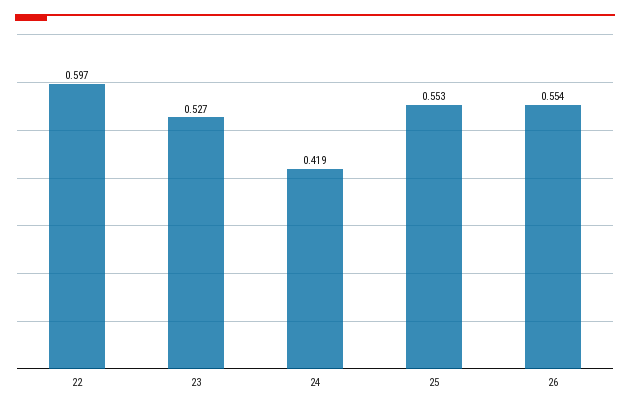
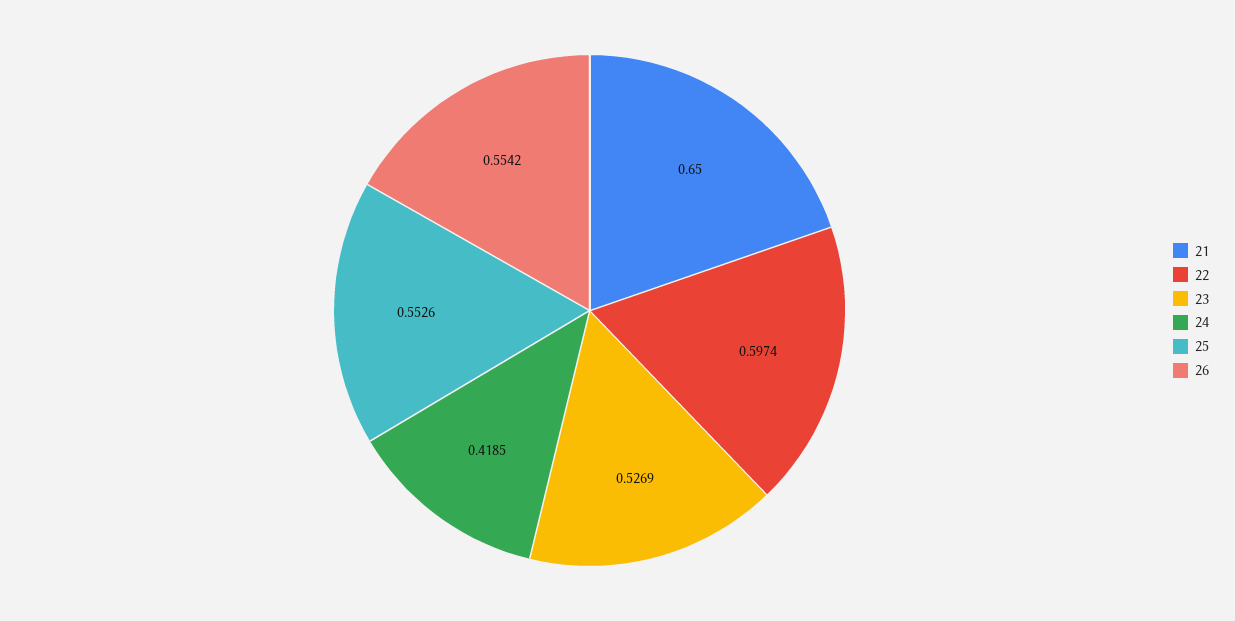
  {
    "22": 0.5974,
    "23": 0.5269,
    "24": 0.4185,
    "25": 0.5526,
-   "26": 0.5542
+   "26": 0.5542,
+   "21": 0.65
  }

